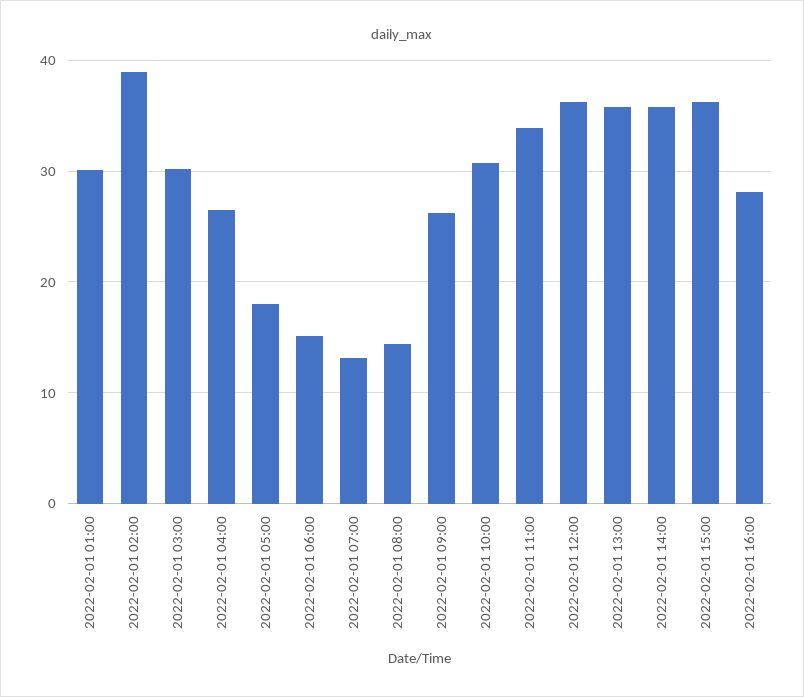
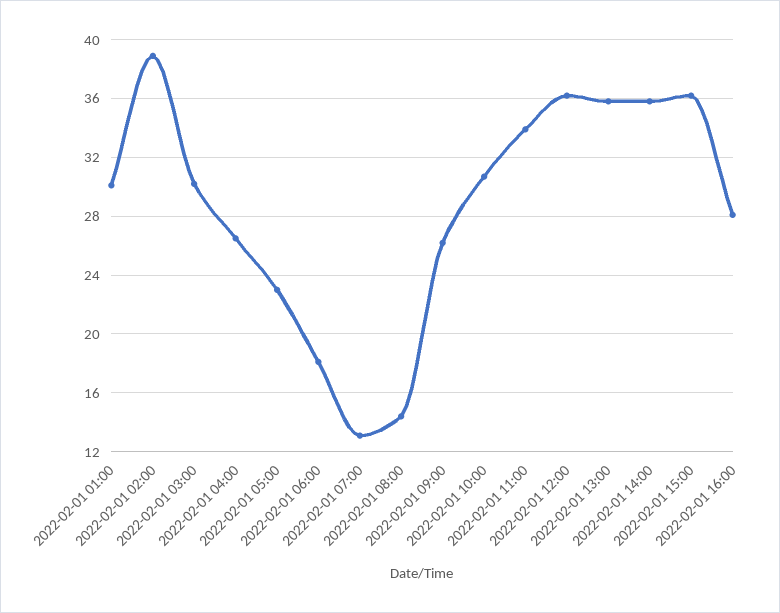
  {
    "2022-02-01 01:00": 30,
    "2022-02-01 02:00": 39,
    "2022-02-01 03:00": 30,
    "2022-02-01 04:00": 26.5,
-   "2022-02-01 05:00": 18,
+   "2022-02-01 05:00": 23,
-   "2022-02-01 06:00": 15,
+   "2022-02-01 06:00": 18,
    "2022-02-01 07:00": 13,
    "2022-02-01 08:00": 14.5,
    "2022-02-01 09:00": 26,
    "2022-02-01 10:00": 30.5,
    "2022-02-01 11:00": 34,
    "2022-02-01 12:00": 36,
    "2022-02-01 13:00": 36,
    "2022-02-01 14:00": 36,
    "2022-02-01 15:00": 36,
    "2022-02-01 16:00": 28
  }

